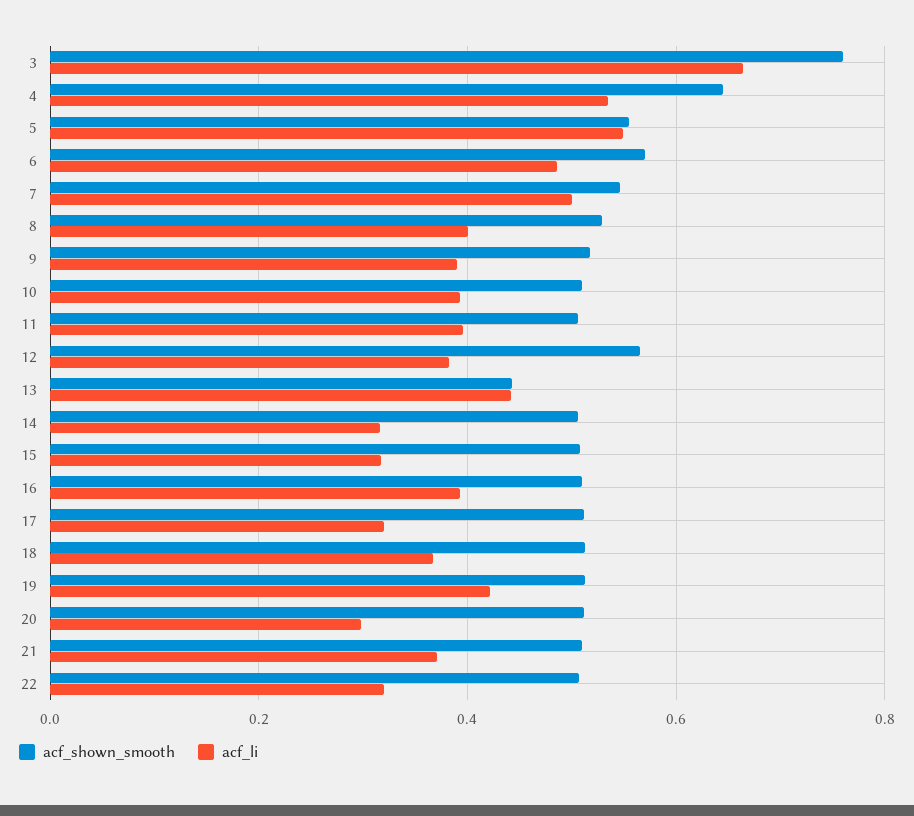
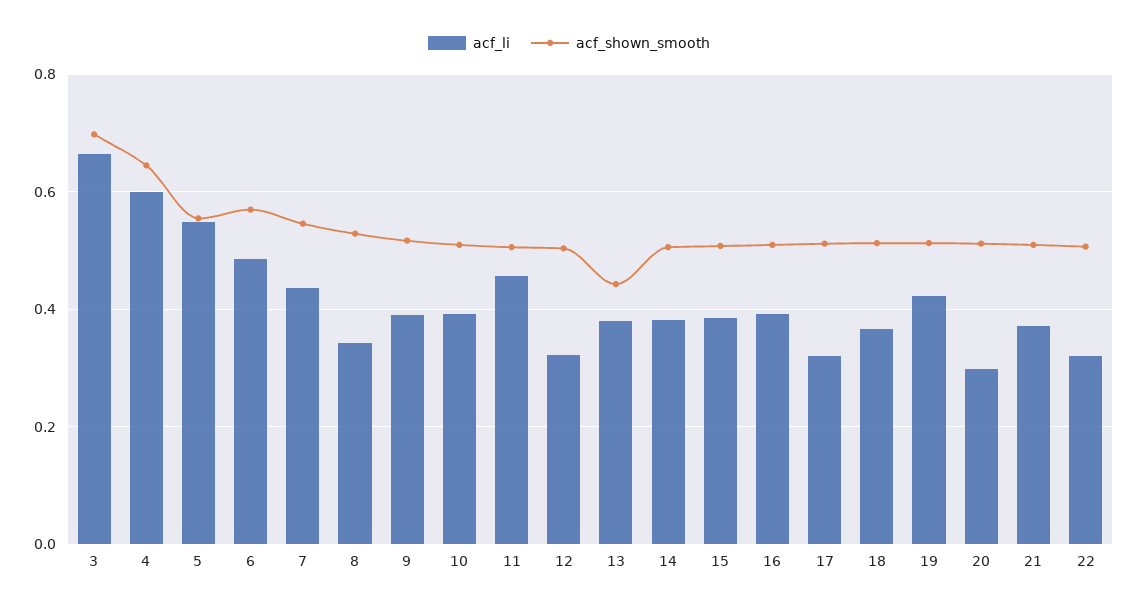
  {
    "acf_shown_smooth": {
-     "3": 0.76,
+     "3": 0.7,
      "4": 0.64,
      "5": 0.56,
      "6": 0.58,
      "7": 0.54,
      "8": 0.52,
      "9": 0.52,
      "10": 0.52,
      "11": 0.5,
-     "12": 0.56,
+     "12": 0.5,
      "13": 0.44,
      "14": 0.5,
      "15": 0.5,
      "16": 0.52,
      "17": 0.52,
      "18": 0.52,
      "19": 0.52,
      "20": 0.52,
      "21": 0.52,
      "22": 0.5
    },
    "acf_li": {
      "3": 0.66,
-     "4": 0.54,
+     "4": 0.6,
      "5": 0.54,
      "6": 0.48,
-     "7": 0.5,
+     "7": 0.44,
-     "8": 0.4,
+     "8": 0.34,
      "9": 0.4,
      "10": 0.4,
-     "11": 0.4,
+     "11": 0.46,
-     "12": 0.38,
+     "12": 0.32,
-     "13": 0.44,
+     "13": 0.38,
-     "14": 0.32,
+     "14": 0.38,
-     "15": 0.32,
+     "15": 0.38,
      "16": 0.4,
      "17": 0.32,
      "18": 0.36,
      "19": 0.42,
      "20": 0.3,
      "21": 0.38,
      "22": 0.32
    }
  }

